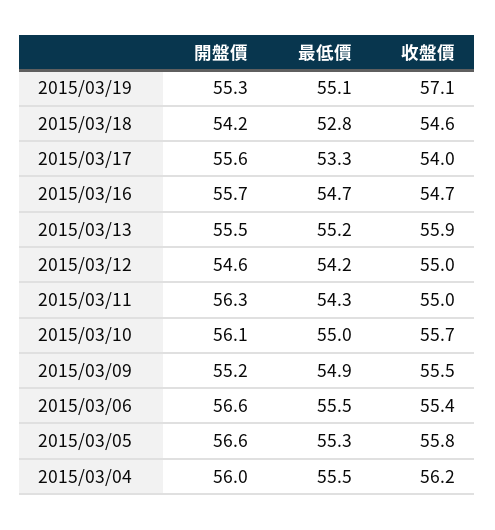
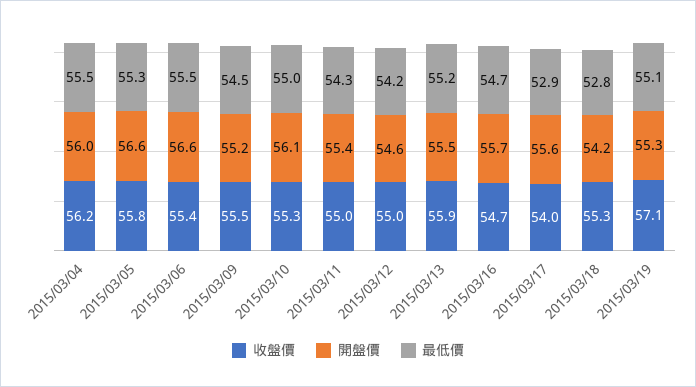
  {
    "開盤價": {
      "2015/03/19": 55.3,
      "2015/03/18": 54.2,
      "2015/03/17": 55.6,
      "2015/03/16": 55.7,
      "2015/03/13": 55.5,
      "2015/03/12": 54.6,
-     "2015/03/11": 56.3,
+     "2015/03/11": 55.4,
      "2015/03/10": 56.1,
      "2015/03/09": 55.2,
      "2015/03/06": 56.6,
      "2015/03/05": 56.6,
      "2015/03/04": 56
    },
    "最低價": {
      "2015/03/19": 55.1,
      "2015/03/18": 52.8,
-     "2015/03/17": 53.3,
+     "2015/03/17": 52.9,
      "2015/03/16": 54.7,
      "2015/03/13": 55.2,
      "2015/03/12": 54.2,
      "2015/03/11": 54.3,
      "2015/03/10": 55,
-     "2015/03/09": 54.9,
+     "2015/03/09": 54.5,
      "2015/03/06": 55.5,
      "2015/03/05": 55.3,
      "2015/03/04": 55.5
    },
    "收盤價": {
      "2015/03/19": 57.1,
-     "2015/03/18": 54.6,
+     "2015/03/18": 55.3,
      "2015/03/17": 54,
      "2015/03/16": 54.7,
      "2015/03/13": 55.9,
      "2015/03/12": 55,
      "2015/03/11": 55,
-     "2015/03/10": 55.7,
+     "2015/03/10": 55.3,
      "2015/03/09": 55.5,
      "2015/03/06": 55.4,
      "2015/03/05": 55.8,
      "2015/03/04": 56.2
    }
  }

